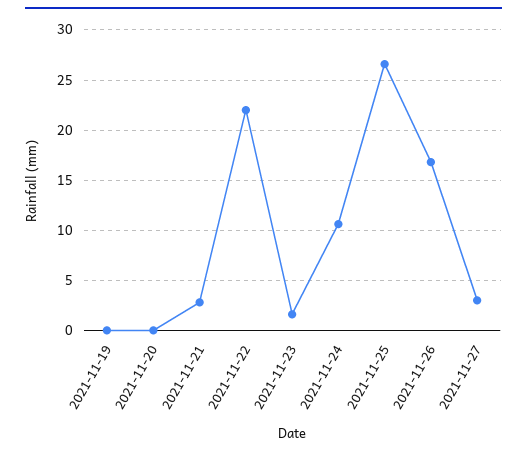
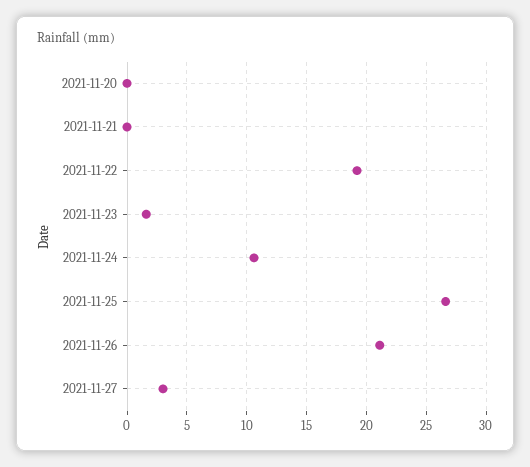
  {
-   "2021-11-19": 0,
    "2021-11-20": 0,
-   "2021-11-21": 3,
+   "2021-11-21": 0,
-   "2021-11-22": 22,
+   "2021-11-22": 19,
    "2021-11-23": 2,
    "2021-11-24": 11,
    "2021-11-25": 27,
-   "2021-11-26": 17,
+   "2021-11-26": 21,
    "2021-11-27": 3
  }

